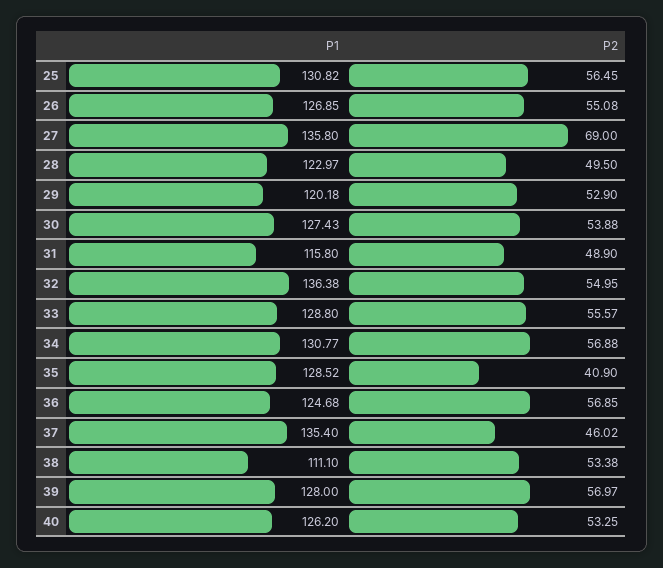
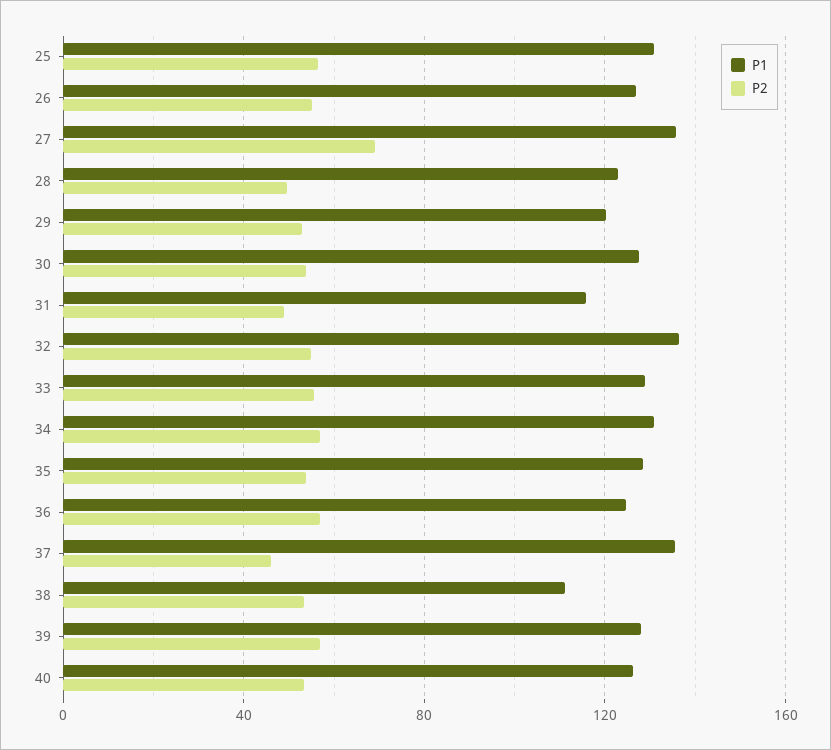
  {
    "P1": {
      "25": 130.82,
      "26": 126.85,
      "27": 135.8,
      "28": 122.97,
      "29": 120.18,
      "30": 127.43,
      "31": 115.8,
      "32": 136.38,
      "33": 128.8,
      "34": 130.77,
      "35": 128.52,
      "36": 124.68,
      "37": 135.4,
      "38": 111.1,
      "39": 128,
      "40": 126.2
    },
    "P2": {
      "25": 56.45,
      "26": 55.08,
      "27": 69,
      "28": 49.5,
      "29": 52.9,
      "30": 53.88,
      "31": 48.9,
      "32": 54.95,
      "33": 55.57,
      "34": 56.88,
-     "35": 40.9,
+     "35": 55,
      "36": 56.85,
      "37": 46.02,
      "38": 53.38,
      "39": 56.97,
      "40": 53.25
    }
  }

